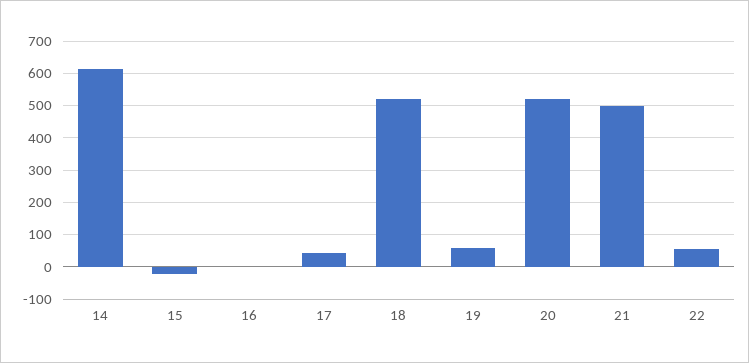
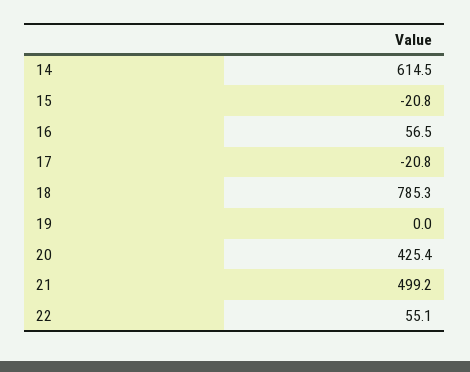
  {
    "14": 614.5,
    "15": -20.8,
-   "16": 0,
+   "16": 56.5,
-   "17": 40,
+   "17": -20.8,
-   "18": 520,
+   "18": 785.3,
-   "19": 60,
+   "19": 0,
-   "20": 520,
+   "20": 425.4,
    "21": 499.2,
    "22": 55.1
  }

